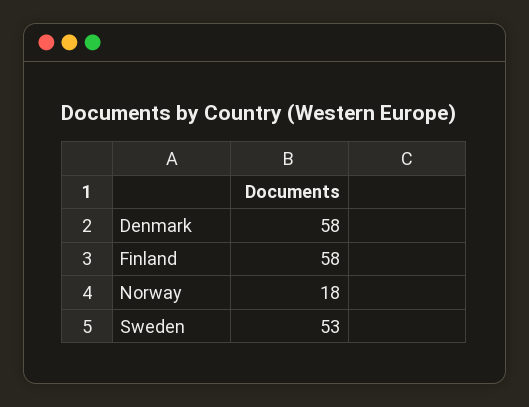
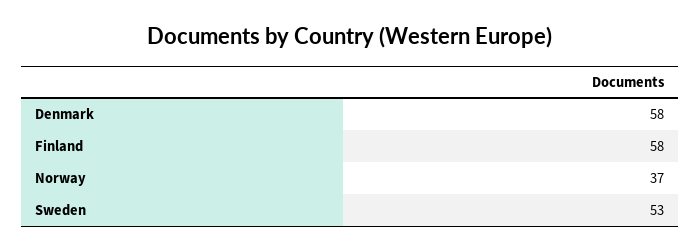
  {
    "Denmark": 58,
    "Finland": 58,
-   "Norway": 18,
+   "Norway": 37,
    "Sweden": 53
  }

